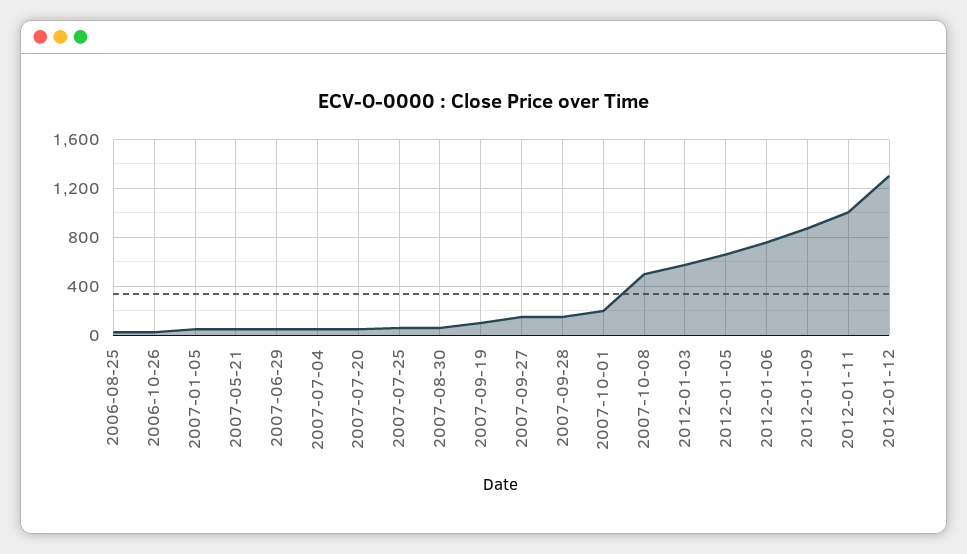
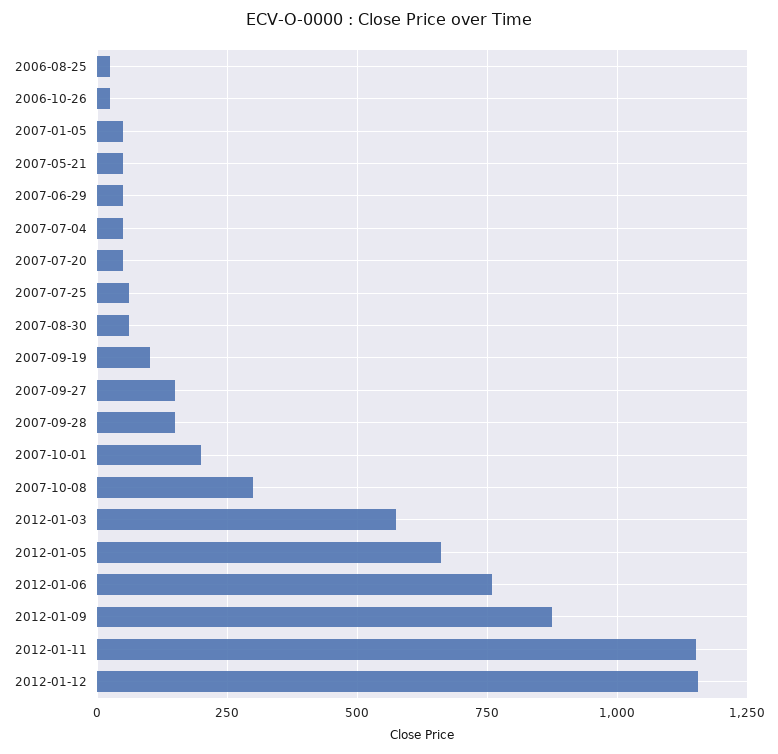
  {
    "2006-08-25": 25,
    "2006-10-26": 25,
    "2007-01-05": 50,
    "2007-05-21": 50,
    "2007-06-29": 50,
    "2007-07-04": 50,
    "2007-07-20": 50,
    "2007-07-25": 50,
    "2007-08-30": 50,
    "2007-09-19": 100,
    "2007-09-27": 150,
    "2007-09-28": 150,
    "2007-10-01": 200,
-   "2007-10-08": 500,
+   "2007-10-08": 300,
    "2012-01-03": 575,
    "2012-01-05": 650,
    "2012-01-06": 750,
    "2012-01-09": 875,
-   "2012-01-11": 1000,
+   "2012-01-11": 1150,
-   "2012-01-12": 1300
+   "2012-01-12": 1150
  }

